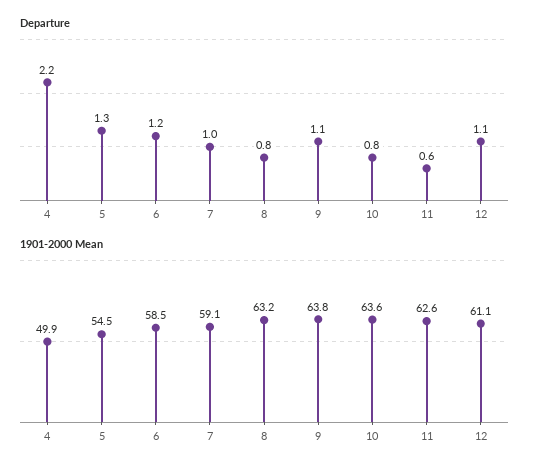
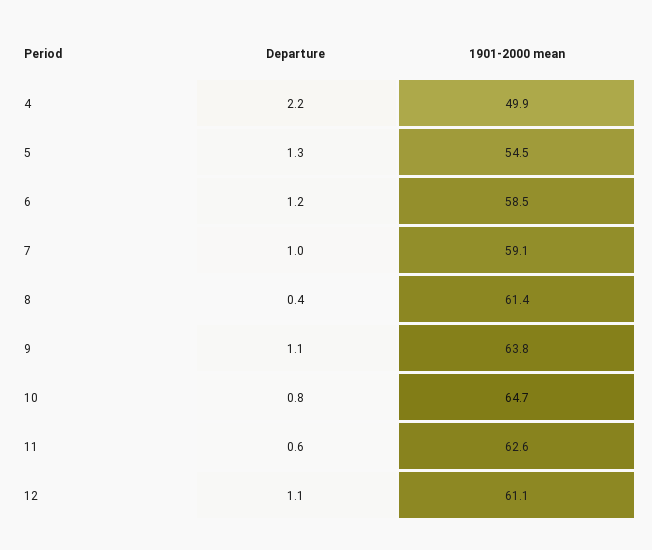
  {
    "Departure": {
      "4": 2.2,
      "5": 1.3,
      "6": 1.2,
      "7": 1,
-     "8": 0.8,
+     "8": 0.4,
      "9": 1.1,
      "10": 0.8,
      "11": 0.6,
      "12": 1.1
    },
    "1901-2000 Mean": {
      "4": 49.9,
      "5": 54.5,
      "6": 58.5,
      "7": 59.1,
-     "8": 63.2,
+     "8": 61.4,
      "9": 63.8,
-     "10": 63.6,
+     "10": 64.7,
      "11": 62.6,
      "12": 61.1
    }
  }

